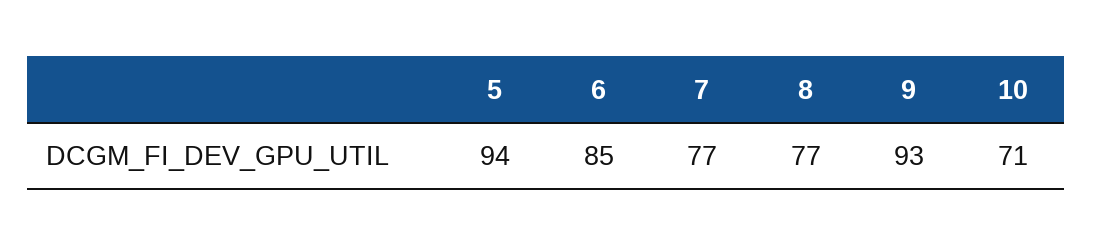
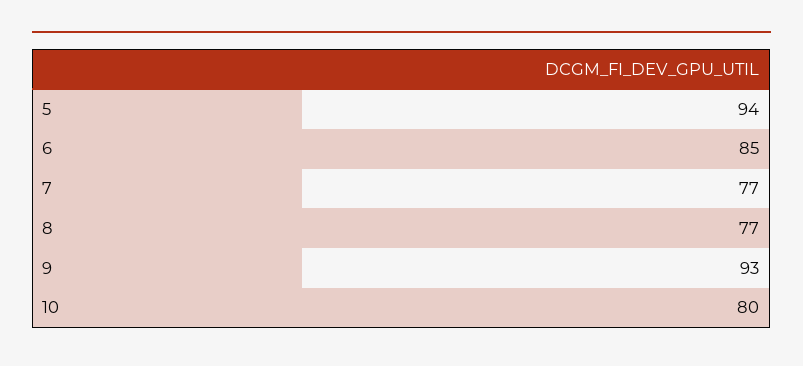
  {
    "5": 94,
    "6": 85,
    "7": 77,
    "8": 77,
    "9": 93,
-   "10": 71
+   "10": 80
  }

